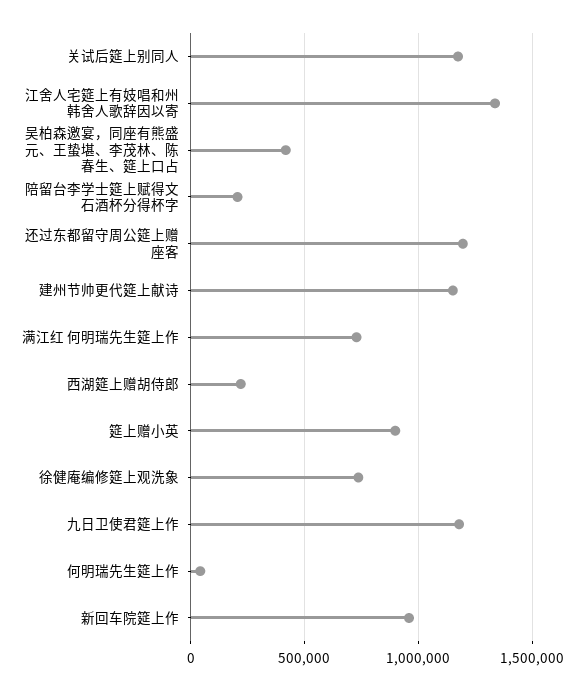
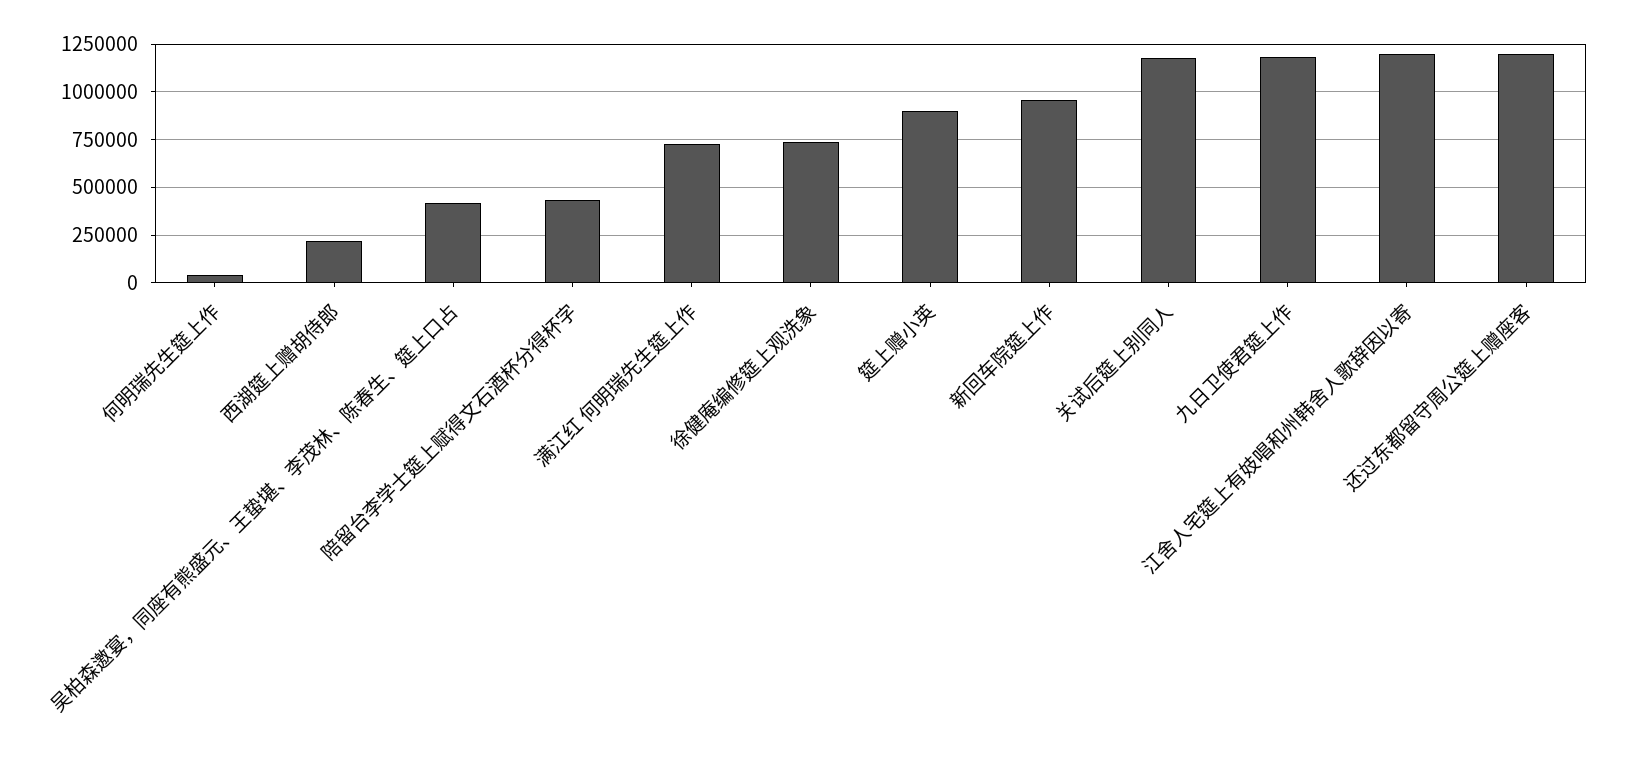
  {
    "关试后筵上别同人": 1150000,
-   "江舍人宅筵上有妓唱和州韩舍人歌辞因以寄": 1350000,
+   "江舍人宅筵上有妓唱和州韩舍人歌辞因以寄": 1200000,
    "吴柏森邀宴，同座有熊盛元、王蛰堪、李茂林、陈春生、筵上口占": 400000,
-   "陪留台李学士筵上赋得文石酒杯分得杯字": 200000,
+   "陪留台李学士筵上赋得文石酒杯分得杯字": 450000,
    "还过东都留守周公筵上赠座客": 1200000,
-   "建州节帅更代筵上献诗": 1150000,
    "满江红 何明瑞先生筵上作": 750000,
    "西湖筵上赠胡侍郎": 200000,
    "筵上赠小英": 900000,
    "徐健庵编修筵上观洗象": 750000,
    "九日卫使君筵上作": 1200000,
    "何明瑞先生筵上作": 50000,
    "新回车院筵上作": 950000
  }

